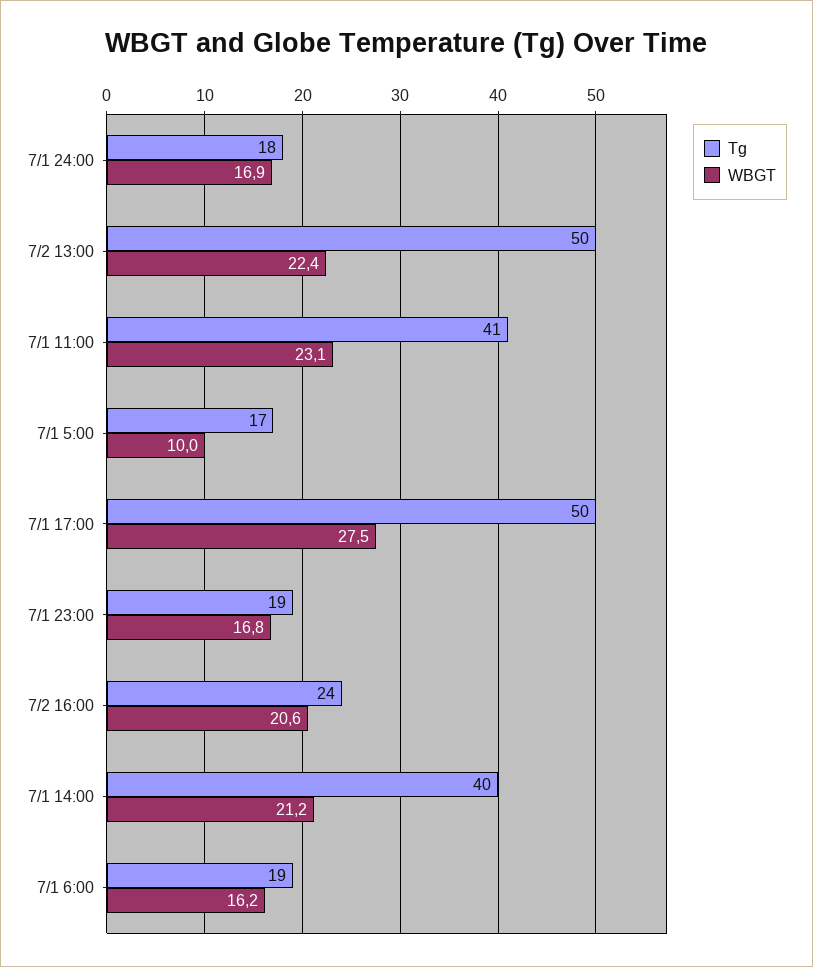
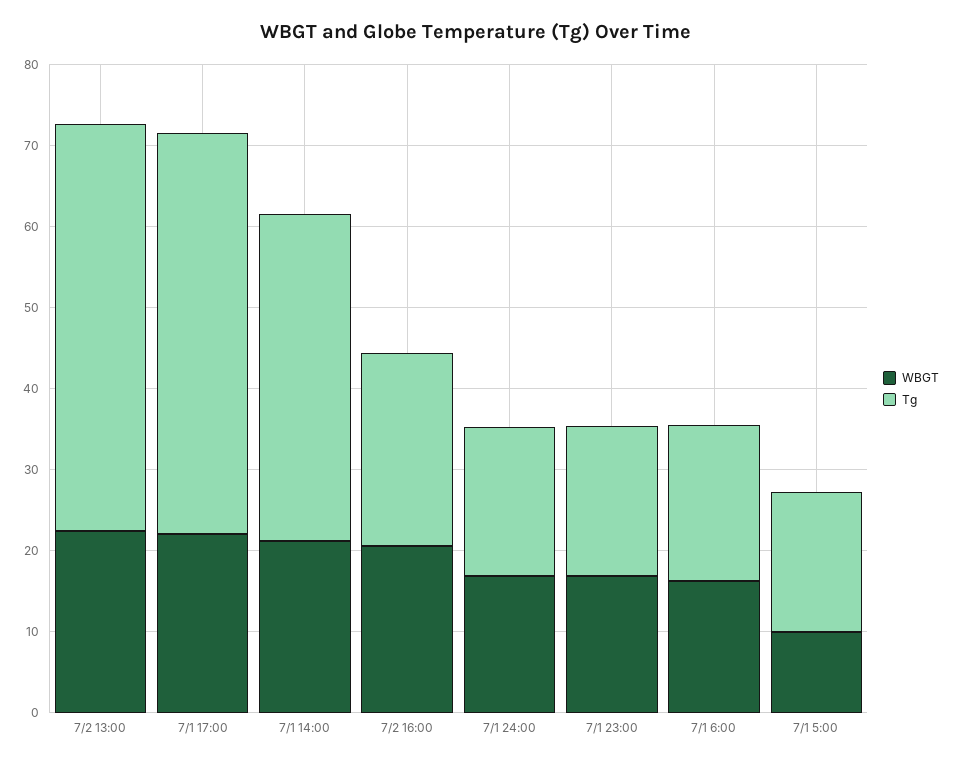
  {
    "Tg": {
      "7/1 24:00": 18,
      "7/2 13:00": 50,
-     "7/1 11:00": 41,
      "7/1 5:00": 17,
      "7/1 17:00": 50,
      "7/1 23:00": 19,
      "7/2 16:00": 24,
      "7/1 14:00": 40,
      "7/1 6:00": 19
    },
    "WBGT": {
      "7/1 24:00": 16.9,
      "7/2 13:00": 22.4,
-     "7/1 11:00": 23.1,
      "7/1 5:00": 10,
-     "7/1 17:00": 27.5,
+     "7/1 17:00": 22,
      "7/1 23:00": 16.8,
      "7/2 16:00": 20.6,
      "7/1 14:00": 21.2,
      "7/1 6:00": 16.2
    }
  }

